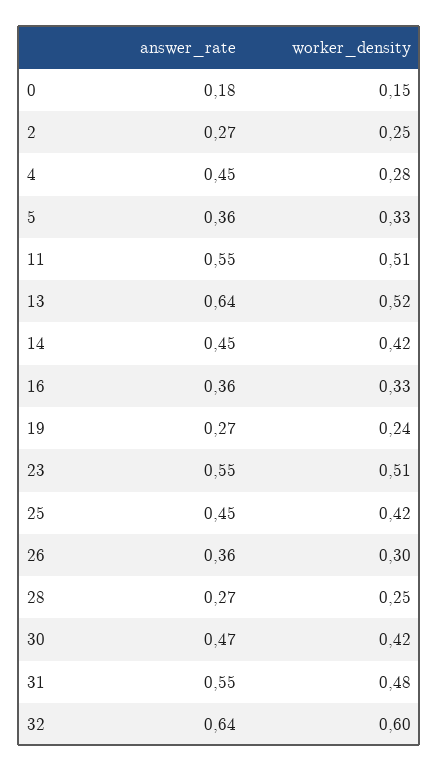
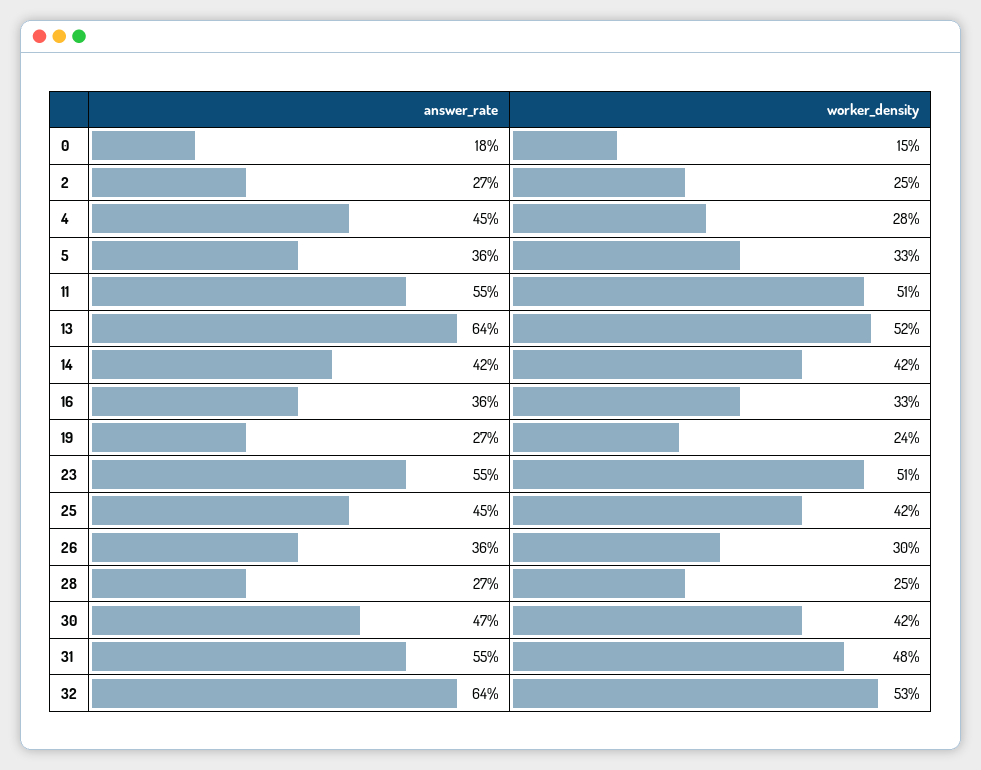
  {
    "answer_rate": {
      "0": 0.18,
      "2": 0.27,
      "4": 0.45,
      "5": 0.36,
      "11": 0.55,
      "13": 0.64,
-     "14": 0.45,
+     "14": 0.42,
      "16": 0.36,
      "19": 0.27,
      "23": 0.55,
      "25": 0.45,
      "26": 0.36,
      "28": 0.27,
      "30": 0.47,
      "31": 0.55,
      "32": 0.64
    },
    "worker_density": {
      "0": 0.15,
      "2": 0.25,
      "4": 0.28,
      "5": 0.33,
      "11": 0.51,
      "13": 0.52,
      "14": 0.42,
      "16": 0.33,
      "19": 0.24,
      "23": 0.51,
      "25": 0.42,
      "26": 0.3,
      "28": 0.25,
      "30": 0.42,
      "31": 0.48,
-     "32": 0.6
+     "32": 0.53
    }
  }

